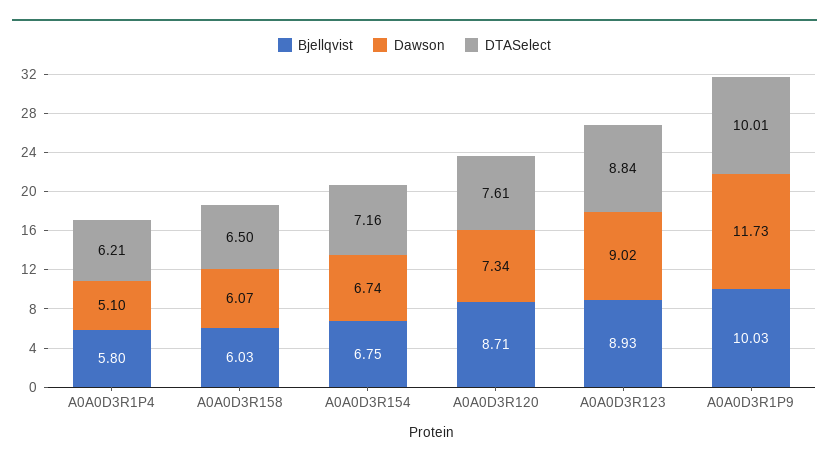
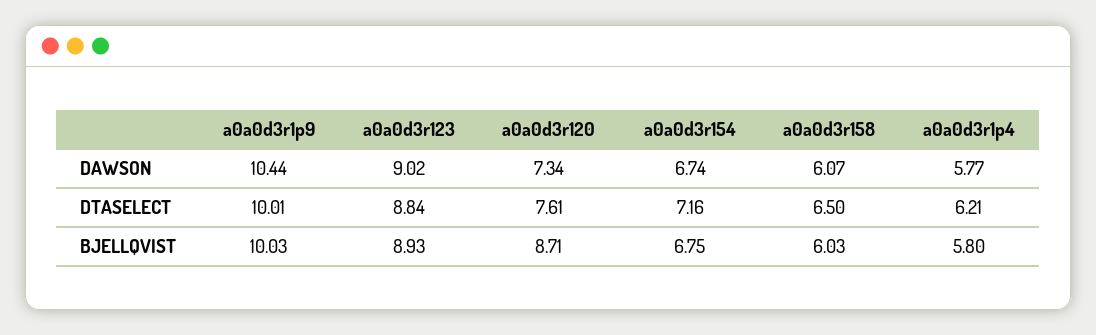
  {
    "Bjellqvist": {
      "A0A0D3R1P4": 5.8,
      "A0A0D3R158": 6.03,
      "A0A0D3R154": 6.75,
      "A0A0D3R120": 8.71,
      "A0A0D3R123": 8.93,
      "A0A0D3R1P9": 10.03
    },
    "Dawson": {
-     "A0A0D3R1P4": 5.1,
+     "A0A0D3R1P4": 5.77,
      "A0A0D3R158": 6.07,
      "A0A0D3R154": 6.74,
      "A0A0D3R120": 7.34,
      "A0A0D3R123": 9.02,
-     "A0A0D3R1P9": 11.73
+     "A0A0D3R1P9": 10.44
    },
    "DTASelect": {
      "A0A0D3R1P4": 6.21,
      "A0A0D3R158": 6.5,
      "A0A0D3R154": 7.16,
      "A0A0D3R120": 7.61,
      "A0A0D3R123": 8.84,
      "A0A0D3R1P9": 10.01
    }
  }

